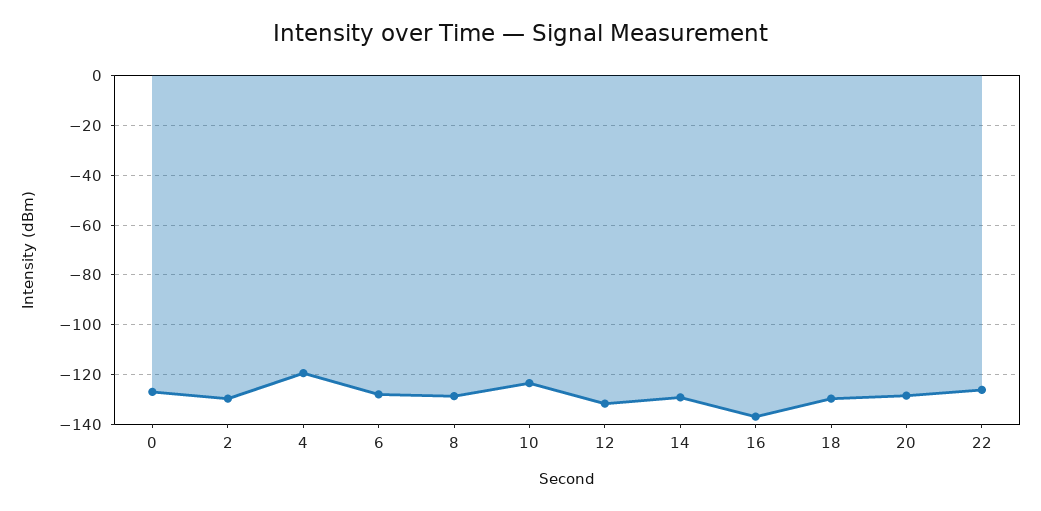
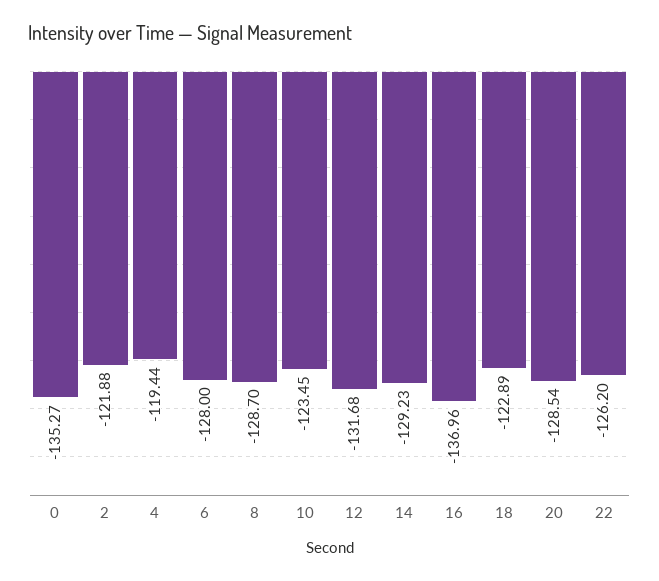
  {
-   "0": -127.5,
+   "0": -135.27,
-   "2": -130,
+   "2": -121.88,
    "4": -119.44,
    "6": -128,
    "8": -128.7,
    "10": -123.45,
    "12": -131.68,
    "14": -129.23,
    "16": -136.96,
-   "18": -130,
+   "18": -122.89,
    "20": -128.54,
    "22": -126.2
  }

